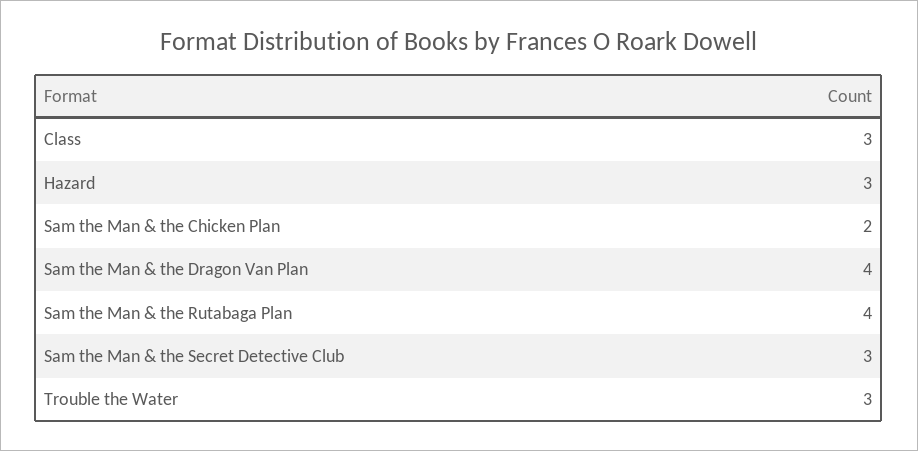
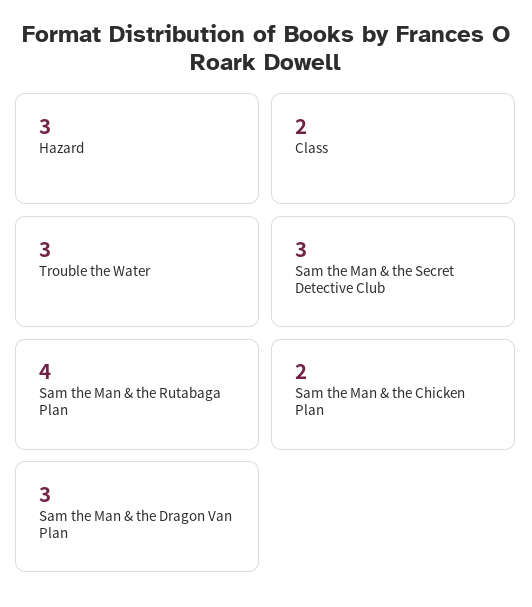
  {
-   "Class": 3,
+   "Class": 2,
    "Hazard": 3,
    "Sam the Man & the Chicken Plan": 2,
-   "Sam the Man & the Dragon Van Plan": 4,
+   "Sam the Man & the Dragon Van Plan": 3,
    "Sam the Man & the Rutabaga Plan": 4,
    "Sam the Man & the Secret Detective Club": 3,
    "Trouble the Water": 3
  }

